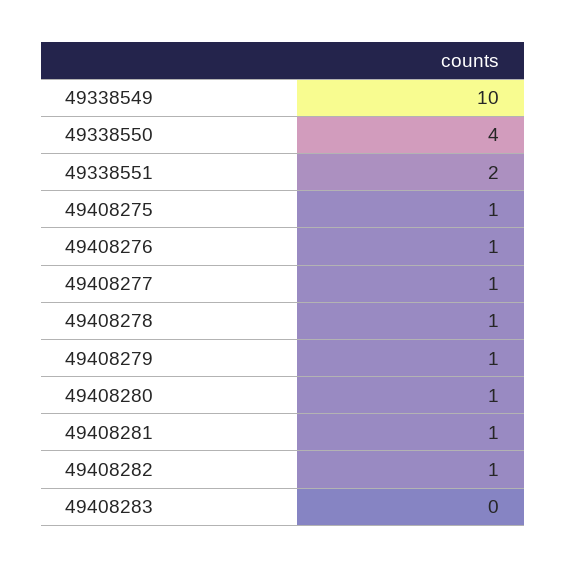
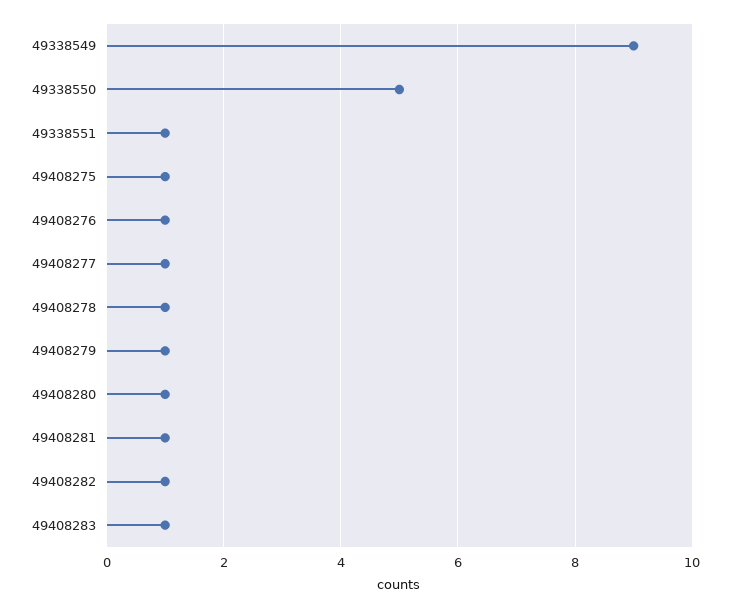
  {
-   "49338549": 10,
+   "49338549": 9,
-   "49338550": 4,
+   "49338550": 5,
-   "49338551": 2,
+   "49338551": 1,
    "49408275": 1,
    "49408276": 1,
    "49408277": 1,
    "49408278": 1,
    "49408279": 1,
    "49408280": 1,
    "49408281": 1,
    "49408282": 1,
-   "49408283": 0
+   "49408283": 1
  }

